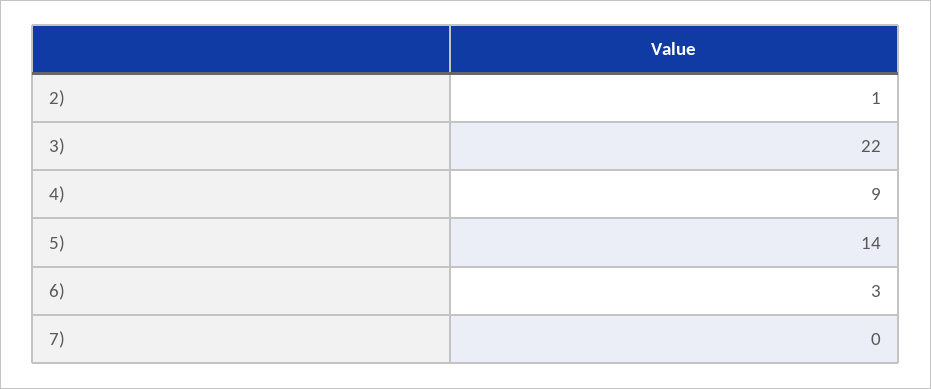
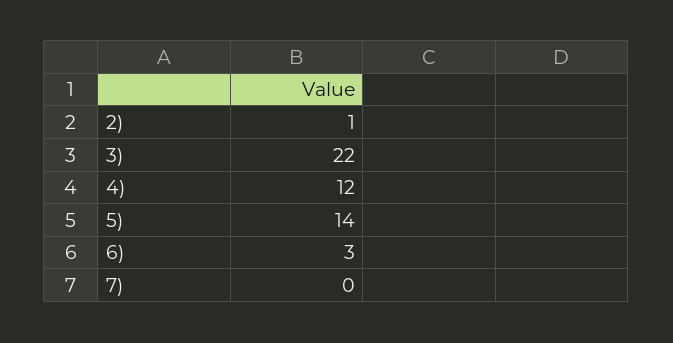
  {
    "2)": 1,
    "3)": 22,
-   "4)": 9,
+   "4)": 12,
    "5)": 14,
    "6)": 3,
    "7)": 0
  }

